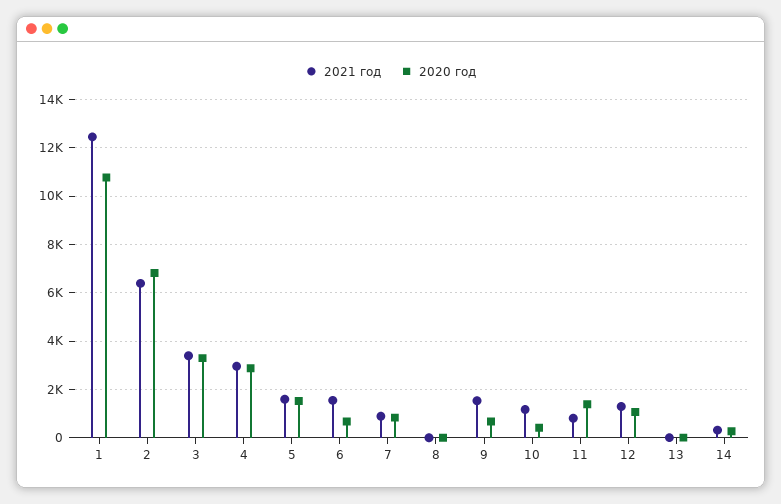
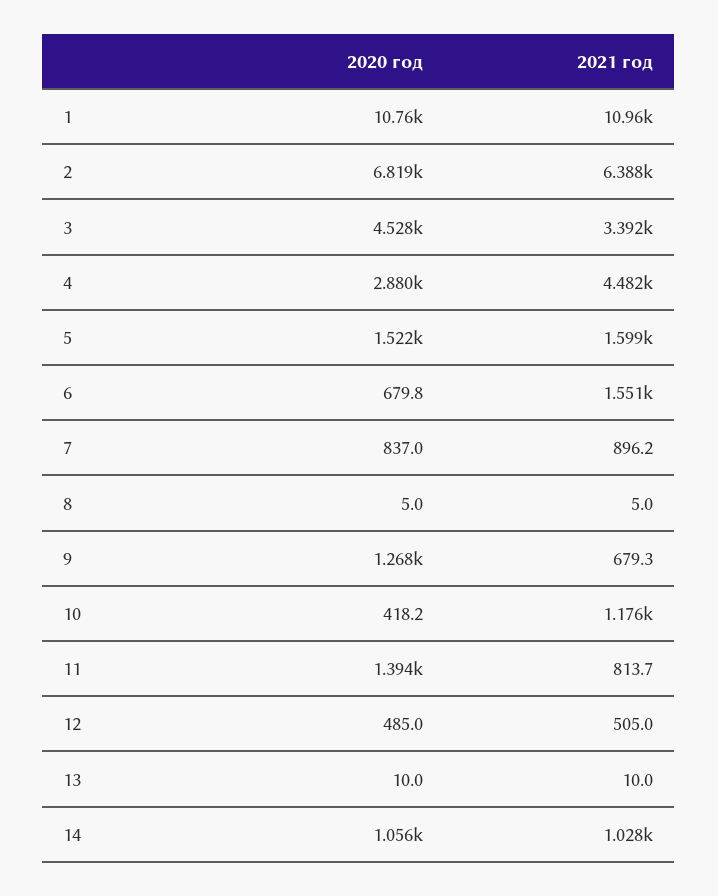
  {
    "2021 год": {
-     "1": 12500,
+     "1": 10960,
      "2": 6388,
      "3": 3392,
-     "4": 3000,
+     "4": 4482,
      "5": 1599,
      "6": 1551,
      "7": 896.2,
      "8": 5,
-     "9": 1500,
+     "9": 679.3,
      "10": 1176,
      "11": 813.7,
-     "12": 1250,
+     "12": 505,
      "13": 10,
-     "14": 250
+     "14": 1028
    },
    "2020 год": {
      "1": 10760,
      "2": 6819,
-     "3": 3250,
+     "3": 4528,
      "4": 2880,
      "5": 1522,
      "6": 679.8,
      "7": 837,
      "8": 5,
-     "9": 750,
+     "9": 1268,
      "10": 418.2,
      "11": 1394,
-     "12": 1000,
+     "12": 485,
      "13": 10,
-     "14": 250
+     "14": 1056
    }
  }

